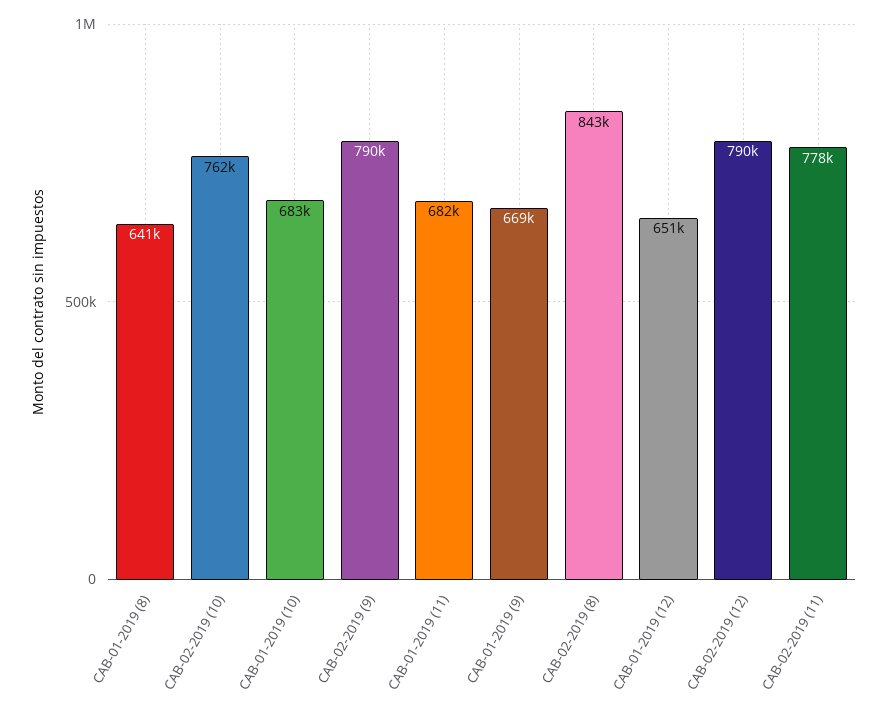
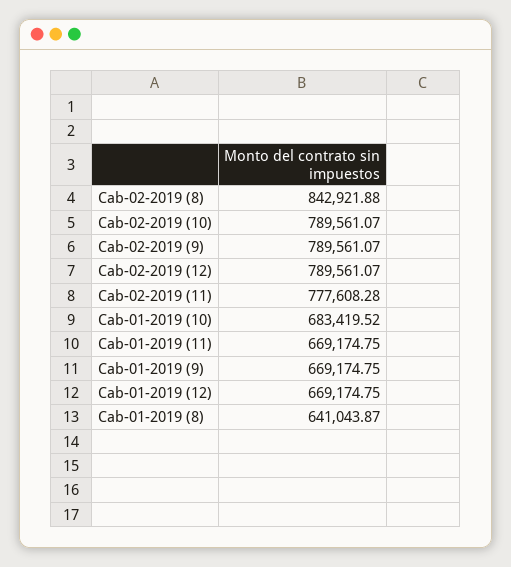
  {
    "CAB-01-2019 (8)": 641043.87,
-   "CAB-02-2019 (10)": 762000,
+   "CAB-02-2019 (10)": 789561.07,
    "CAB-01-2019 (10)": 683419.52,
    "CAB-02-2019 (9)": 789561.07,
-   "CAB-01-2019 (11)": 682000,
+   "CAB-01-2019 (11)": 669174.75,
    "CAB-01-2019 (9)": 669174.75,
    "CAB-02-2019 (8)": 842921.88,
-   "CAB-01-2019 (12)": 651000,
+   "CAB-01-2019 (12)": 669174.75,
    "CAB-02-2019 (12)": 789561.07,
    "CAB-02-2019 (11)": 777608.28
  }

